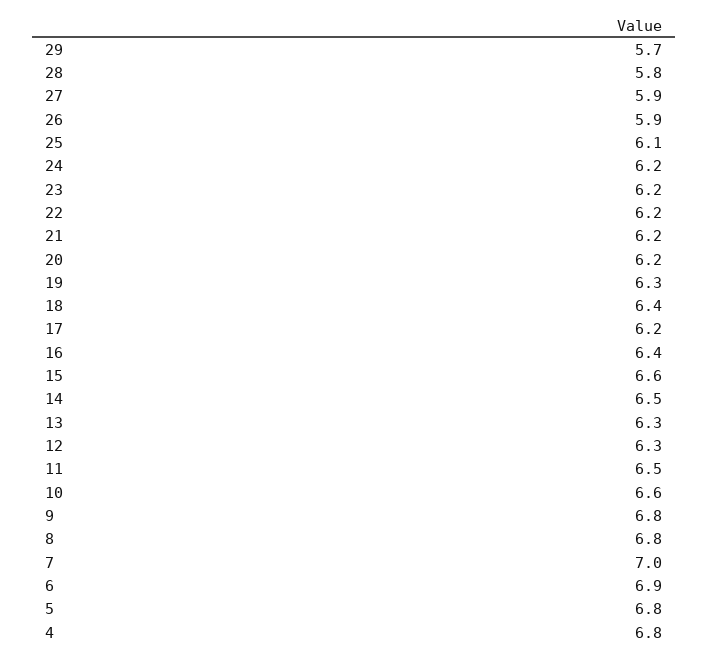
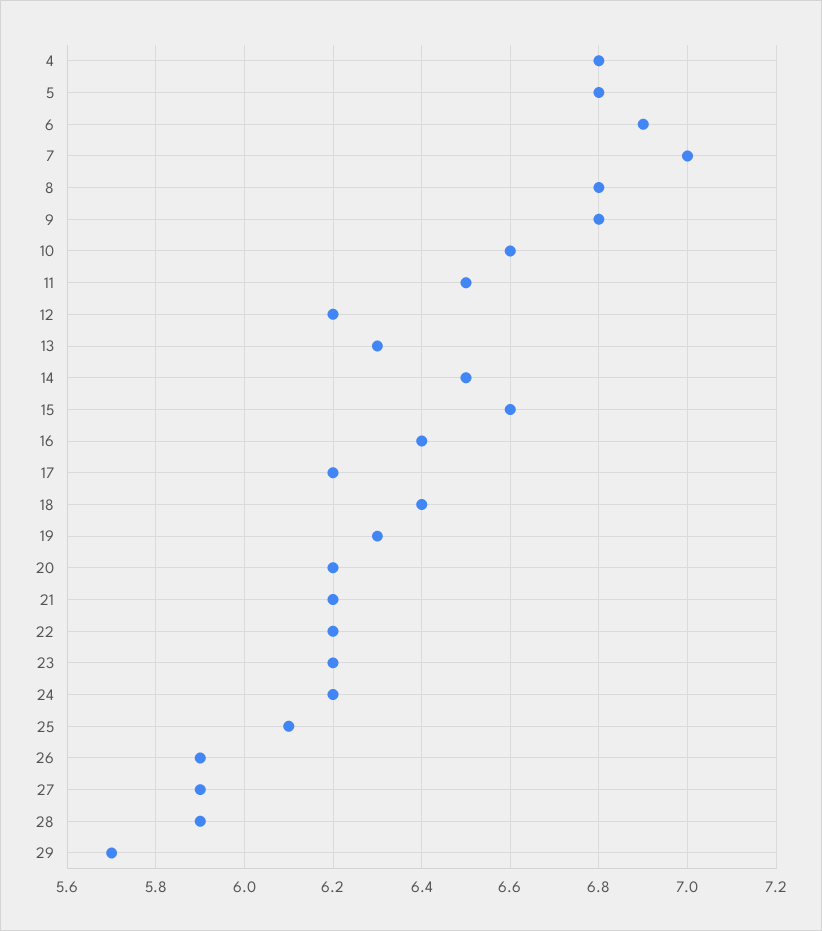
  {
    "29": 5.7,
-   "28": 5.8,
+   "28": 5.9,
    "27": 5.9,
    "26": 5.9,
    "25": 6.1,
    "24": 6.2,
    "23": 6.2,
    "22": 6.2,
    "21": 6.2,
    "20": 6.2,
    "19": 6.3,
    "18": 6.4,
    "17": 6.2,
    "16": 6.4,
    "15": 6.6,
    "14": 6.5,
    "13": 6.3,
-   "12": 6.3,
+   "12": 6.2,
    "11": 6.5,
    "10": 6.6,
    "9": 6.8,
    "8": 6.8,
    "7": 7,
    "6": 6.9,
    "5": 6.8,
    "4": 6.8
  }

